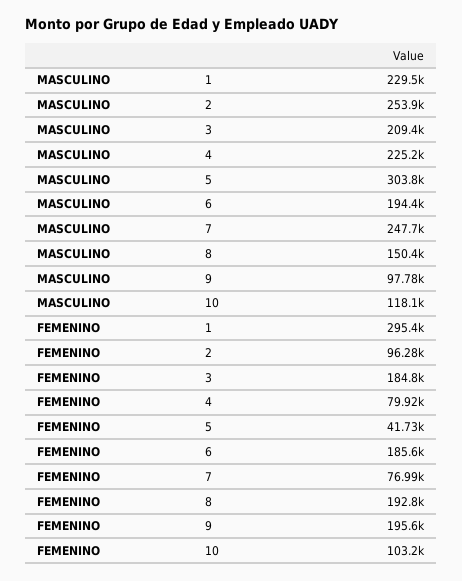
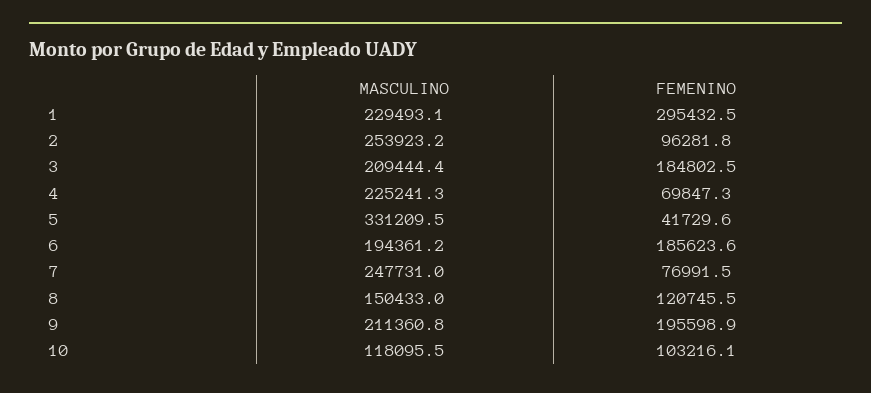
  {
    "MASCULINO": {
      "1": 229493.1,
      "2": 253923.2,
      "3": 209444.4,
      "4": 225241.3,
-     "5": 303800,
+     "5": 331209.5,
      "6": 194361.2,
      "7": 247731,
      "8": 150433,
-     "9": 97780,
+     "9": 211360.8,
      "10": 118095.5
    },
    "FEMENINO": {
      "1": 295432.5,
      "2": 96281.8,
      "3": 184802.5,
-     "4": 79920,
+     "4": 69847.3,
      "5": 41729.6,
      "6": 185623.6,
      "7": 76991.5,
-     "8": 192800,
+     "8": 120745.5,
      "9": 195598.9,
      "10": 103216.1
    }
  }

